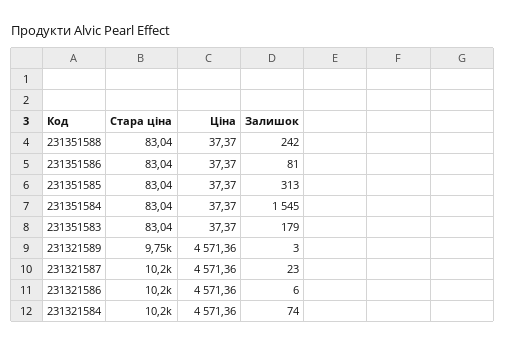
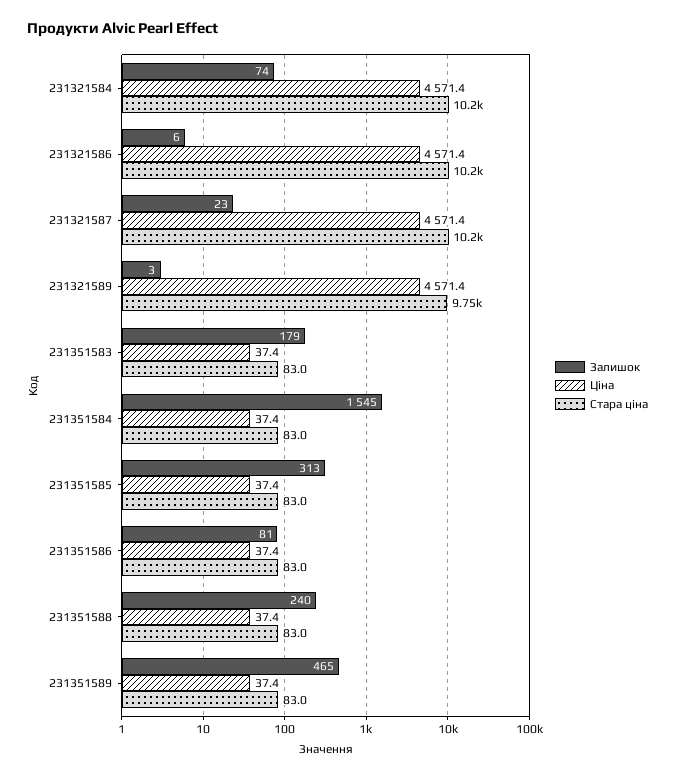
  {
    "Стара ціна": {
      "231351588": 83.04,
      "231351586": 83.04,
      "231351585": 83.04,
      "231351584": 83.04,
      "231351583": 83.04,
      "231321589": 9750,
      "231321587": 10200,
      "231321586": 10200,
-     "231321584": 10200
+     "231321584": 10200,
+     "231351589": 83
    },
    "Ціна": {
      "231351588": 37.37,
      "231351586": 37.37,
      "231351585": 37.37,
      "231351584": 37.37,
      "231351583": 37.37,
      "231321589": 4571.36,
      "231321587": 4571.36,
      "231321586": 4571.36,
-     "231321584": 4571.36
+     "231321584": 4571.36,
+     "231351589": 37.4
    },
    "Залишок": {
-     "231351588": 242,
+     "231351588": 240,
      "231351586": 81,
      "231351585": 313,
      "231351584": 1545,
      "231351583": 179,
      "231321589": 3,
      "231321587": 23,
      "231321586": 6,
-     "231321584": 74
+     "231321584": 74,
+     "231351589": 465
    }
  }

